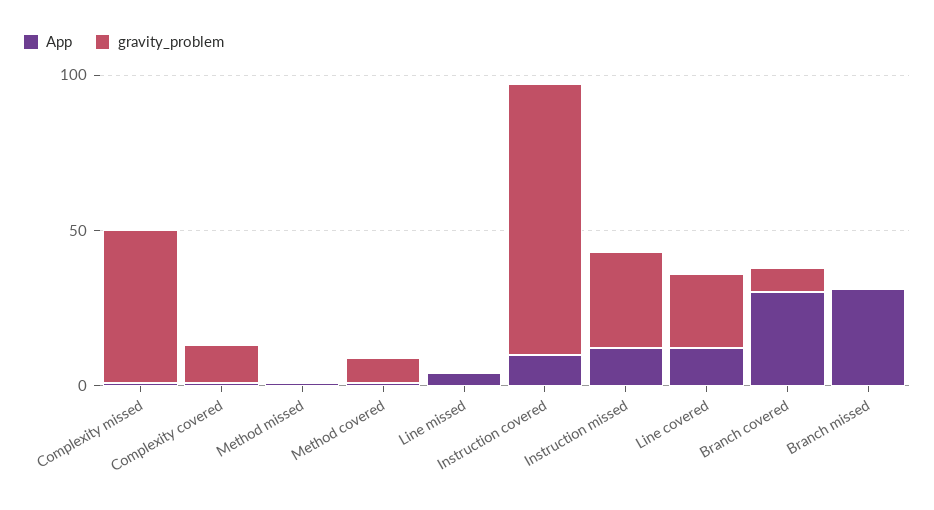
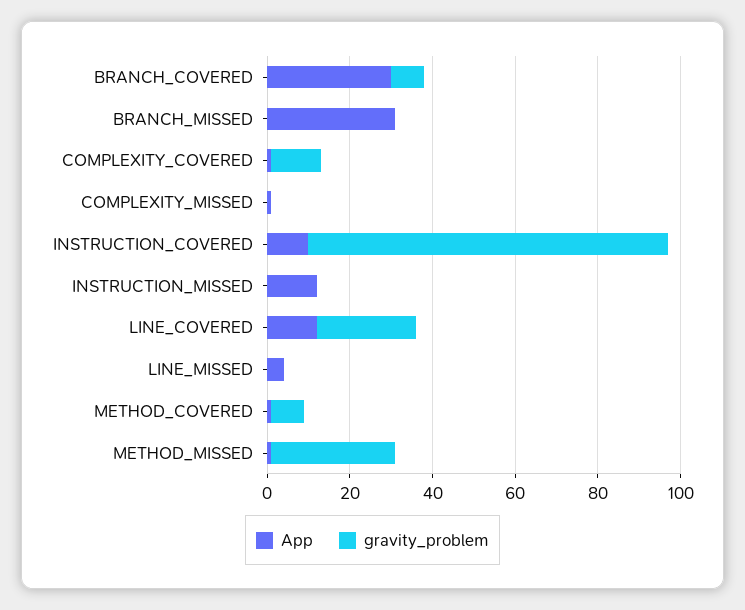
  {
    "App": {
      "Complexity missed": 0,
      "Complexity covered": 0,
      "Method missed": 0,
      "Method covered": 0,
      "Line missed": 5,
      "Instruction covered": 10,
      "Instruction missed": 10,
      "Line covered": 10,
      "Branch covered": 30,
      "Branch missed": 30
    },
    "gravity_problem": {
-     "Complexity missed": 50,
+     "Complexity missed": 0,
      "Complexity covered": 10,
-     "Method missed": 0,
+     "Method missed": 30,
      "Method covered": 10,
      "Line missed": 0,
      "Instruction covered": 85,
-     "Instruction missed": 30,
+     "Instruction missed": 0,
      "Line covered": 25,
      "Branch covered": 10,
      "Branch missed": 0
    }
  }

